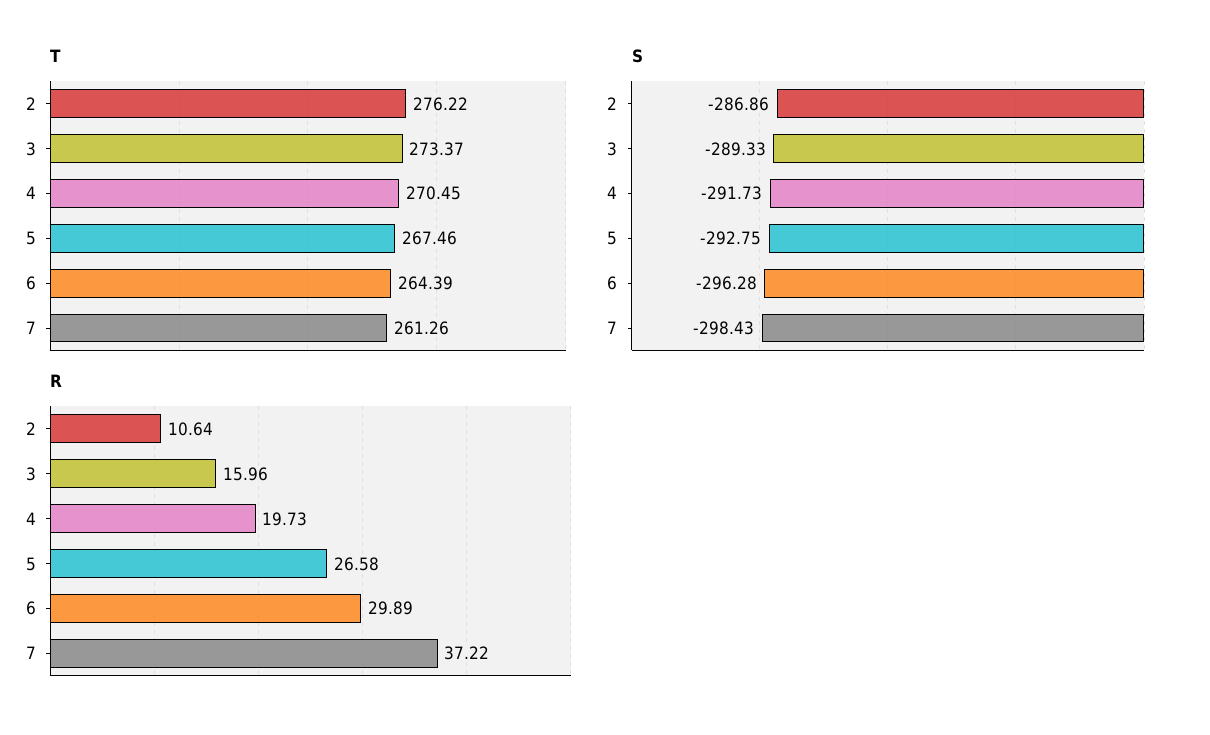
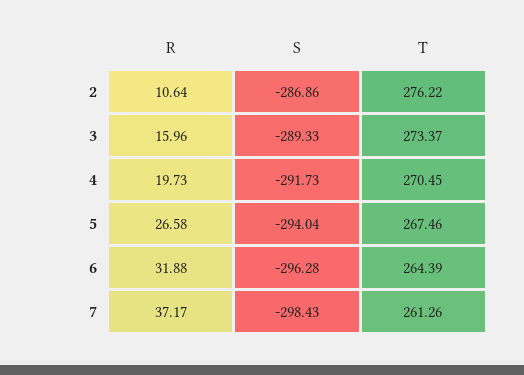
  {
    "T": {
      "2": 276.22,
      "3": 273.37,
      "4": 270.45,
      "5": 267.46,
      "6": 264.39,
      "7": 261.26
    },
    "S": {
      "2": -286.86,
      "3": -289.33,
      "4": -291.73,
-     "5": -292.75,
+     "5": -294.04,
      "6": -296.28,
      "7": -298.43
    },
    "R": {
      "2": 10.64,
      "3": 15.96,
      "4": 19.73,
      "5": 26.58,
-     "6": 29.89,
+     "6": 31.88,
-     "7": 37.22
+     "7": 37.17
    }
  }

